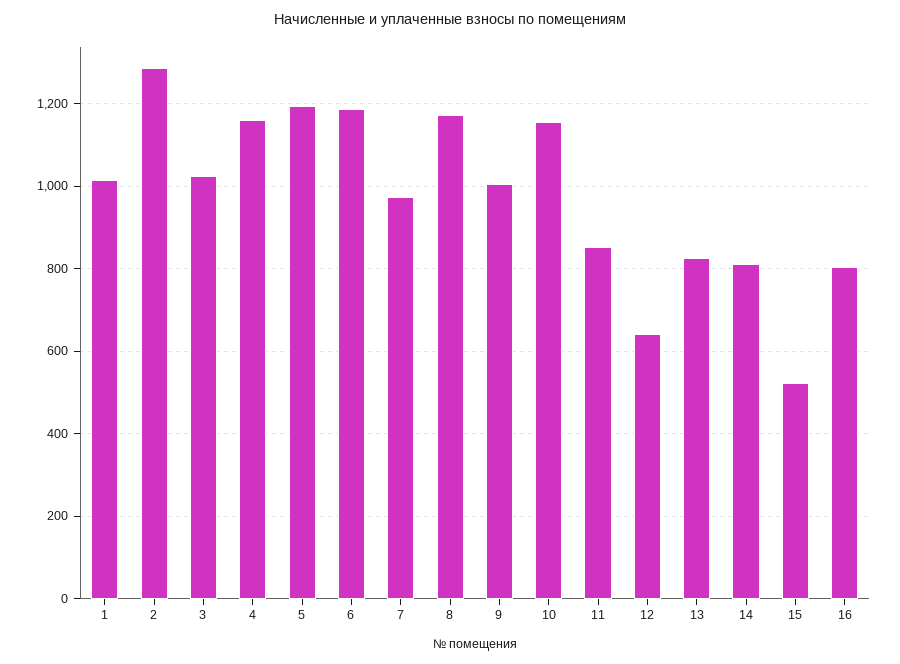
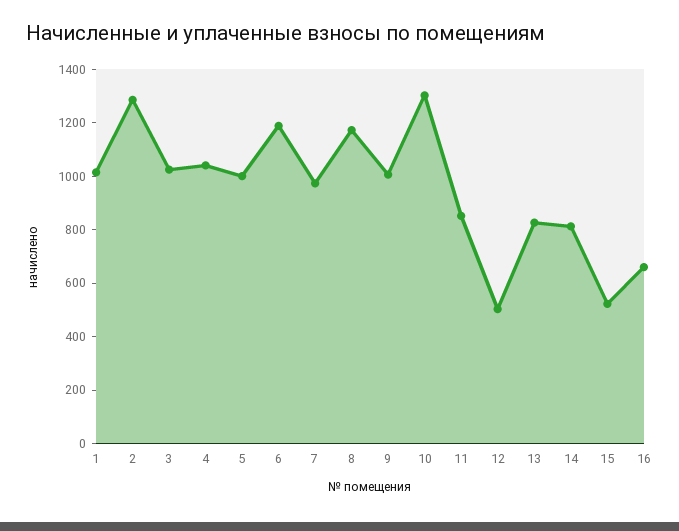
  {
    "1": 1020,
    "2": 1280,
    "3": 1020,
-   "4": 1160,
+   "4": 1050,
-   "5": 1200,
+   "5": 1000,
    "6": 1180,
    "7": 980,
    "8": 1180,
    "9": 1000,
-   "10": 1160,
+   "10": 1300,
    "11": 860,
-   "12": 640,
+   "12": 500,
    "13": 820,
    "14": 820,
    "15": 520,
-   "16": 800
+   "16": 650
  }

